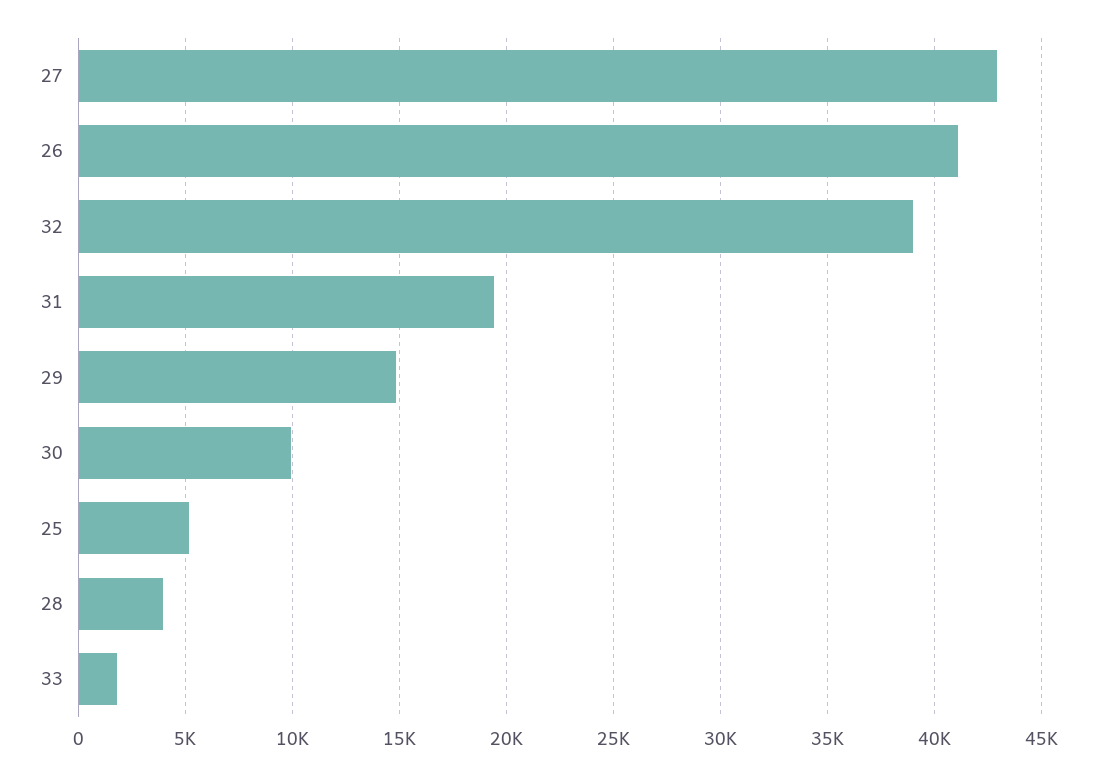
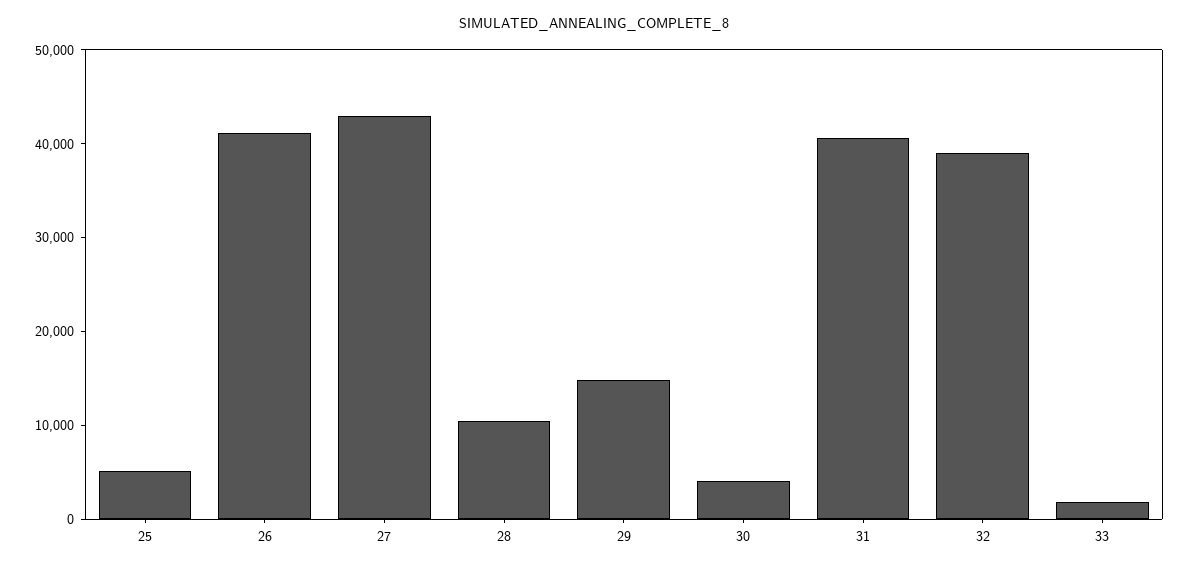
  {
    "27": 43000,
    "26": 41000,
    "32": 39000,
-   "31": 19500,
+   "31": 40000,
    "29": 15000,
-   "30": 10000,
+   "30": 4000,
    "25": 5000,
-   "28": 4000,
+   "28": 10000,
    "33": 2000
  }

